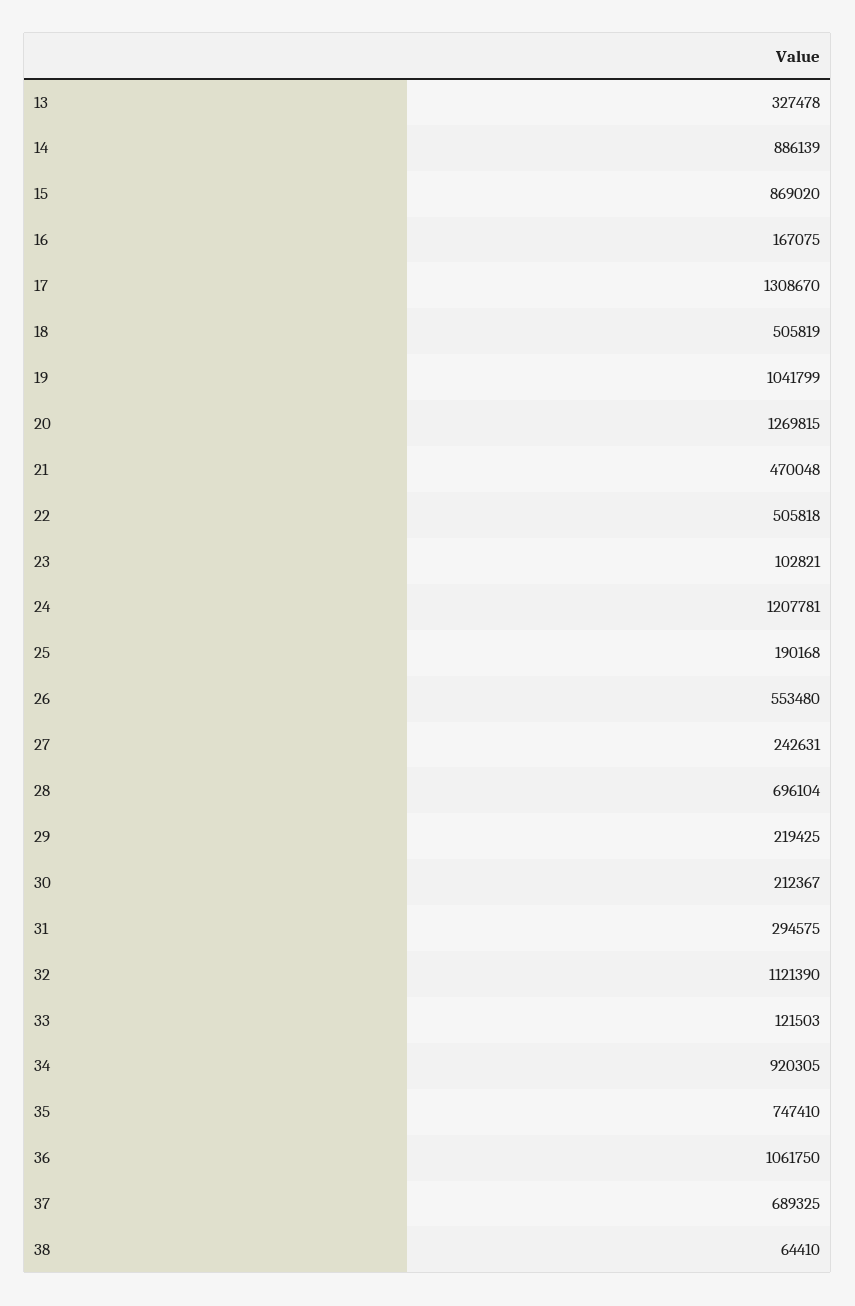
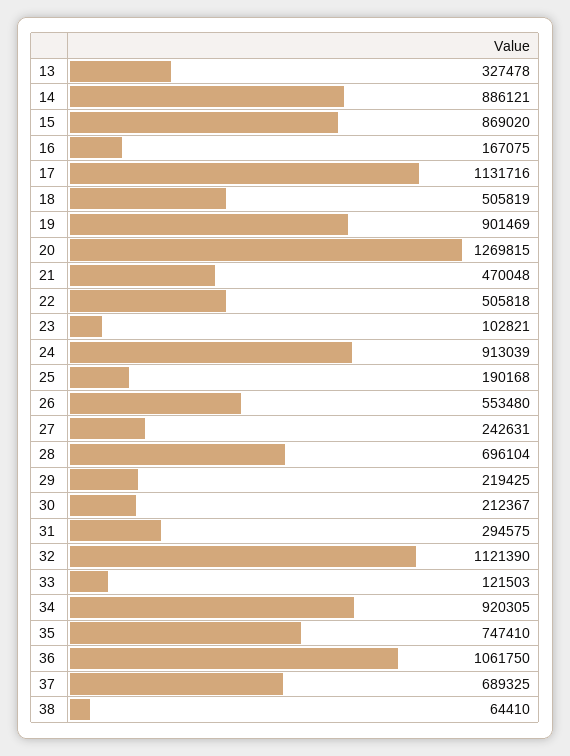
  {
    "13": 327478,
-   "14": 886139,
+   "14": 886121,
    "15": 869020,
    "16": 167075,
-   "17": 1308670,
+   "17": 1131716,
    "18": 505819,
-   "19": 1041799,
+   "19": 901469,
    "20": 1269815,
    "21": 470048,
    "22": 505818,
    "23": 102821,
-   "24": 1207781,
+   "24": 913039,
    "25": 190168,
    "26": 553480,
    "27": 242631,
    "28": 696104,
    "29": 219425,
    "30": 212367,
    "31": 294575,
    "32": 1121390,
    "33": 121503,
    "34": 920305,
    "35": 747410,
    "36": 1061750,
    "37": 689325,
    "38": 64410
  }

